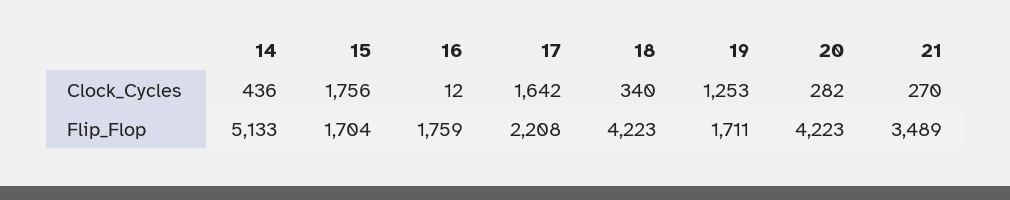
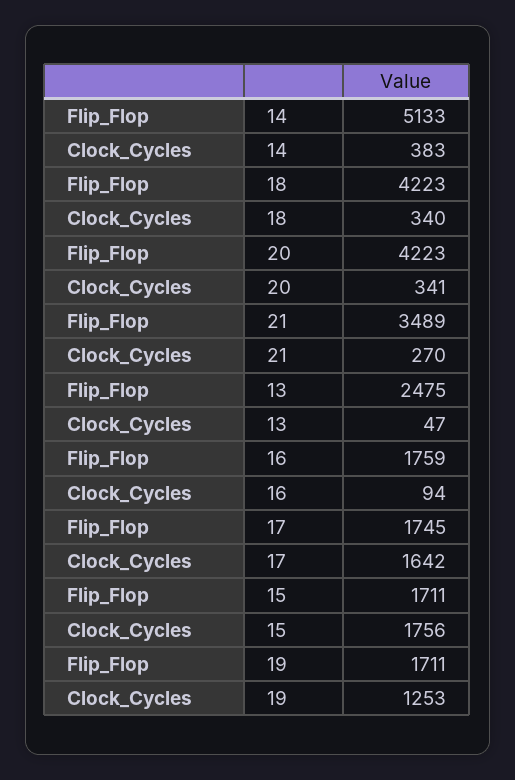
  {
    "14": {
-     "Clock_Cycles": 436,
+     "Clock_Cycles": 383,
      "Flip_Flop": 5133
    },
    "15": {
      "Clock_Cycles": 1756,
-     "Flip_Flop": 1704
+     "Flip_Flop": 1711
    },
    "16": {
-     "Clock_Cycles": 12,
+     "Clock_Cycles": 94,
      "Flip_Flop": 1759
    },
    "17": {
      "Clock_Cycles": 1642,
-     "Flip_Flop": 2208
+     "Flip_Flop": 1745
    },
    "18": {
      "Clock_Cycles": 340,
      "Flip_Flop": 4223
    },
    "19": {
      "Clock_Cycles": 1253,
      "Flip_Flop": 1711
    },
    "20": {
-     "Clock_Cycles": 282,
+     "Clock_Cycles": 341,
      "Flip_Flop": 4223
    },
    "21": {
      "Clock_Cycles": 270,
      "Flip_Flop": 3489
-   }
+   },
+   "13": {
+     "Flip_Flop": 2475,
+     "Clock_Cycles": 47
+   }
  }

